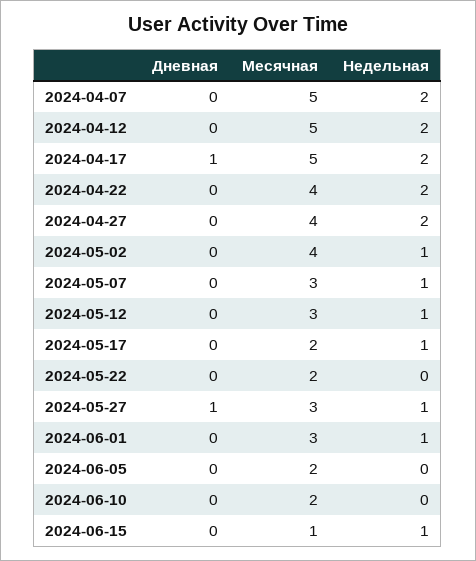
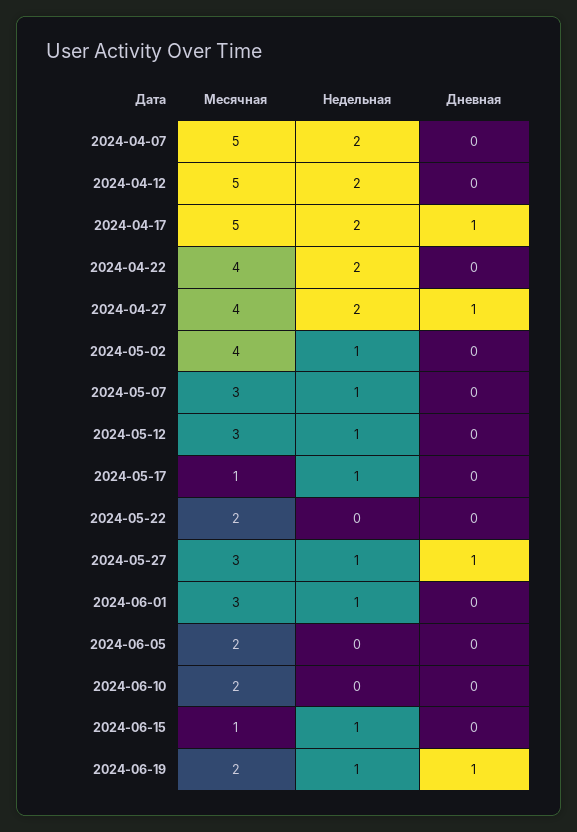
  {
    "Дневная": {
      "2024-04-07": 0,
      "2024-04-12": 0,
      "2024-04-17": 1,
      "2024-04-22": 0,
-     "2024-04-27": 0,
+     "2024-04-27": 1,
      "2024-05-02": 0,
      "2024-05-07": 0,
      "2024-05-12": 0,
      "2024-05-17": 0,
      "2024-05-22": 0,
      "2024-05-27": 1,
      "2024-06-01": 0,
      "2024-06-05": 0,
      "2024-06-10": 0,
-     "2024-06-15": 0
+     "2024-06-15": 0,
+     "2024-06-19": 1
    },
    "Месячная": {
      "2024-04-07": 5,
      "2024-04-12": 5,
      "2024-04-17": 5,
      "2024-04-22": 4,
      "2024-04-27": 4,
      "2024-05-02": 4,
      "2024-05-07": 3,
      "2024-05-12": 3,
-     "2024-05-17": 2,
+     "2024-05-17": 1,
      "2024-05-22": 2,
      "2024-05-27": 3,
      "2024-06-01": 3,
      "2024-06-05": 2,
      "2024-06-10": 2,
-     "2024-06-15": 1
+     "2024-06-15": 1,
+     "2024-06-19": 2
    },
    "Недельная": {
      "2024-04-07": 2,
      "2024-04-12": 2,
      "2024-04-17": 2,
      "2024-04-22": 2,
      "2024-04-27": 2,
      "2024-05-02": 1,
      "2024-05-07": 1,
      "2024-05-12": 1,
      "2024-05-17": 1,
      "2024-05-22": 0,
      "2024-05-27": 1,
      "2024-06-01": 1,
      "2024-06-05": 0,
      "2024-06-10": 0,
-     "2024-06-15": 1
+     "2024-06-15": 1,
+     "2024-06-19": 1
    }
  }

